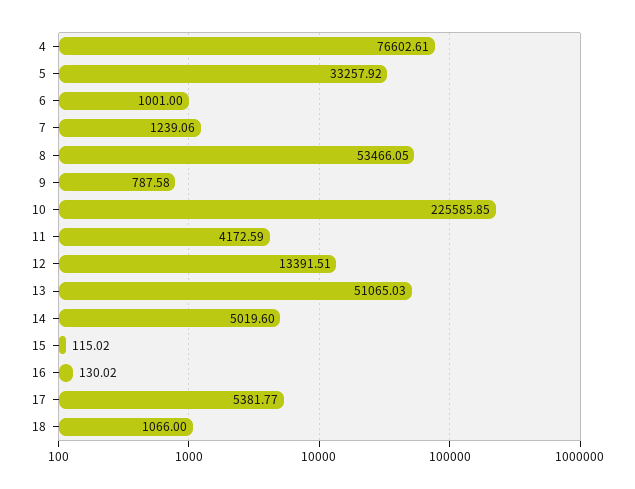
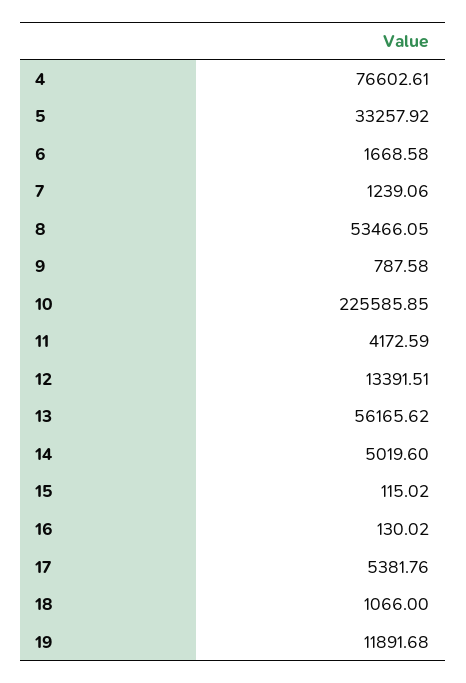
  {
    "4": 76602.61,
    "5": 33257.92,
-   "6": 1001,
+   "6": 1668.58,
    "7": 1239.06,
    "8": 53466.05,
    "9": 787.58,
    "10": 225585.85,
    "11": 4172.59,
    "12": 13391.51,
-   "13": 51065.03,
+   "13": 56165.62,
    "14": 5019.6,
    "15": 115.02,
    "16": 130.02,
-   "17": 5381.77,
+   "17": 5381.76,
-   "18": 1066
+   "18": 1066,
+   "19": 11891.68
  }

